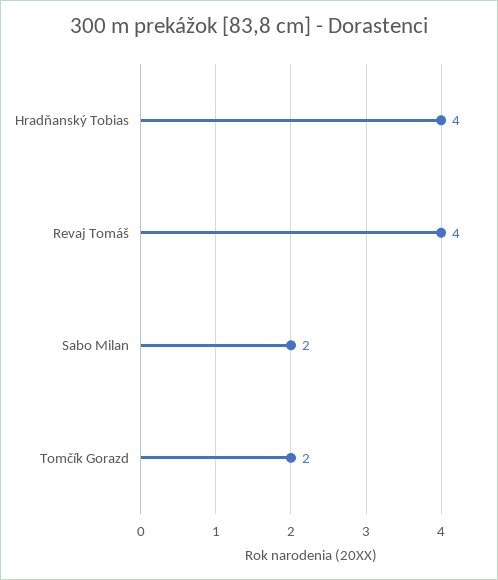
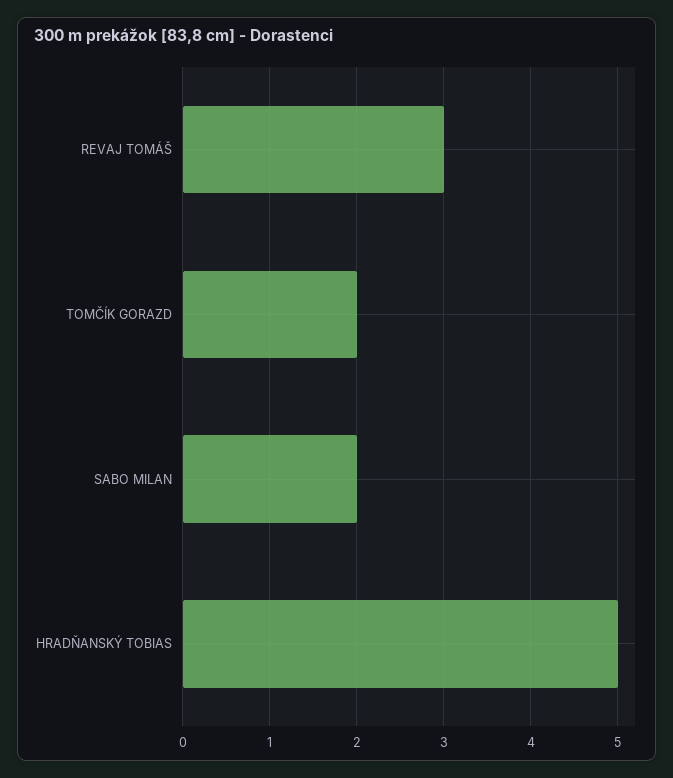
  {
-   "Hradňanský Tobias": 4,
+   "Hradňanský Tobias": 5,
-   "Revaj Tomáš": 4,
+   "Revaj Tomáš": 3,
    "Sabo Milan": 2,
    "Tomčík Gorazd": 2
  }

